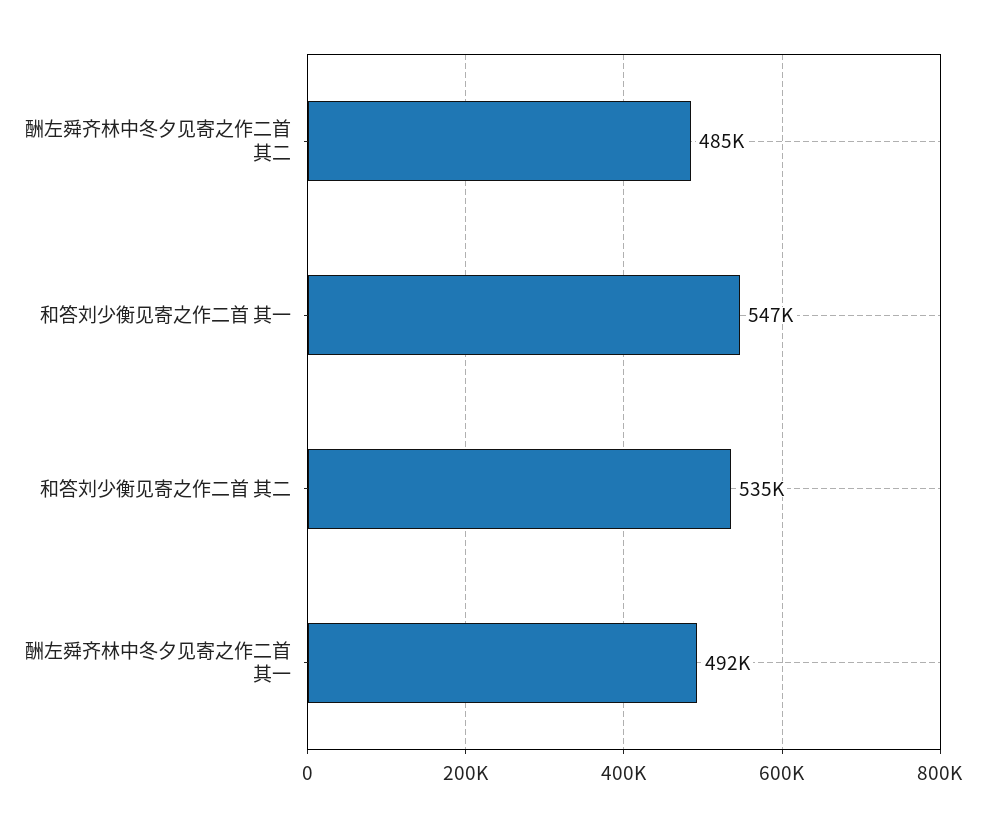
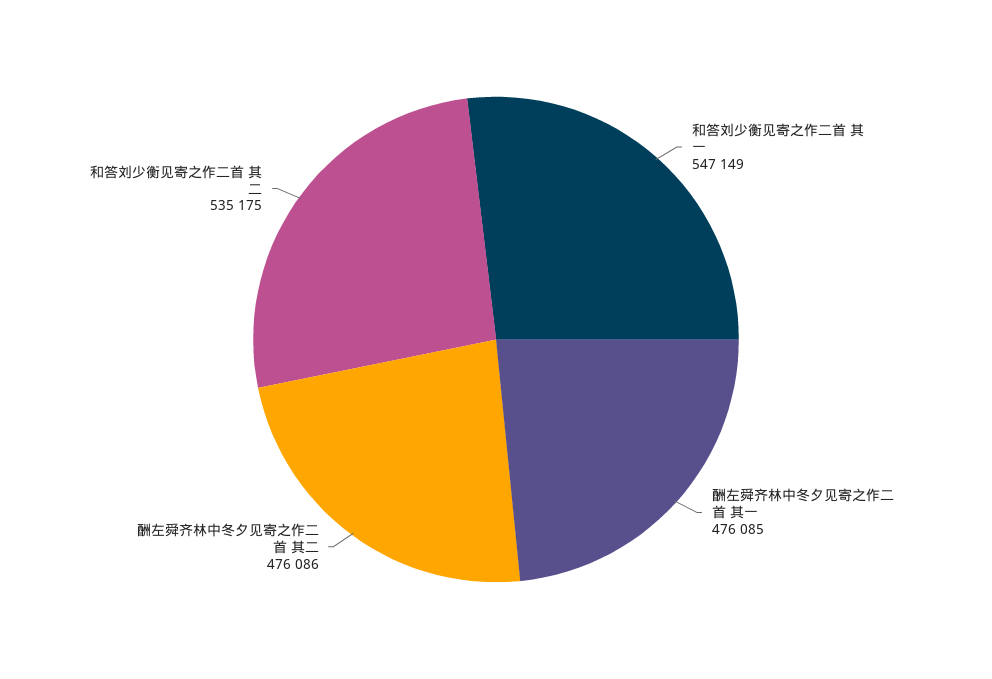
  {
-   "酬左舜齐林中冬夕见寄之作二首 其二": 485000,
+   "酬左舜齐林中冬夕见寄之作二首 其二": 476086,
    "和答刘少衡见寄之作二首 其一": 547149,
    "和答刘少衡见寄之作二首 其二": 535175,
-   "酬左舜齐林中冬夕见寄之作二首 其一": 492000
+   "酬左舜齐林中冬夕见寄之作二首 其一": 476085
  }

